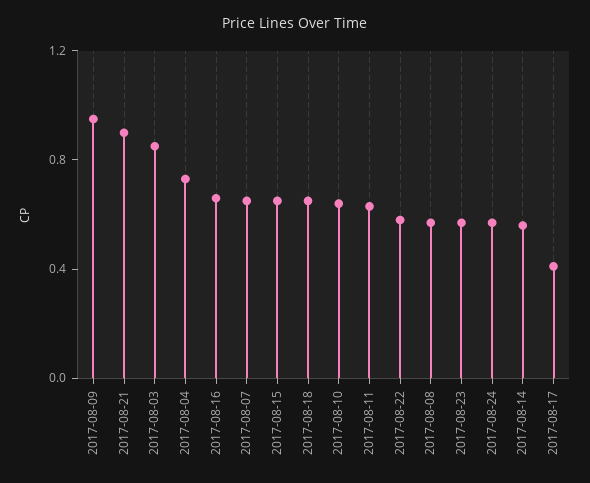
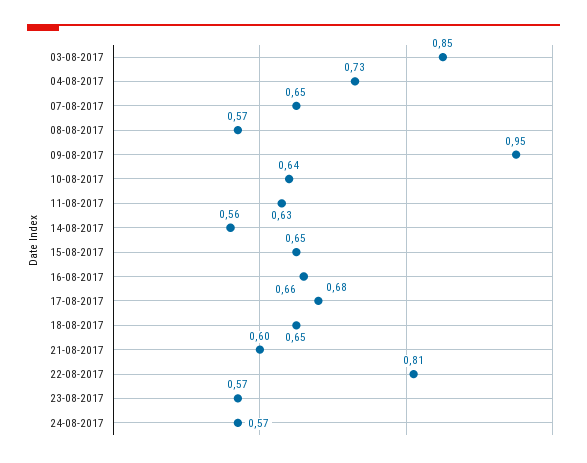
  {
    "2017-08-09": 0.95,
-   "2017-08-21": 0.9,
+   "2017-08-21": 0.6,
    "2017-08-03": 0.85,
    "2017-08-04": 0.73,
    "2017-08-16": 0.66,
    "2017-08-07": 0.65,
    "2017-08-15": 0.65,
    "2017-08-18": 0.65,
    "2017-08-10": 0.64,
    "2017-08-11": 0.63,
-   "2017-08-22": 0.6,
+   "2017-08-22": 0.81,
    "2017-08-08": 0.57,
    "2017-08-23": 0.57,
    "2017-08-24": 0.57,
    "2017-08-14": 0.56,
-   "2017-08-17": 0.4
+   "2017-08-17": 0.68
  }

